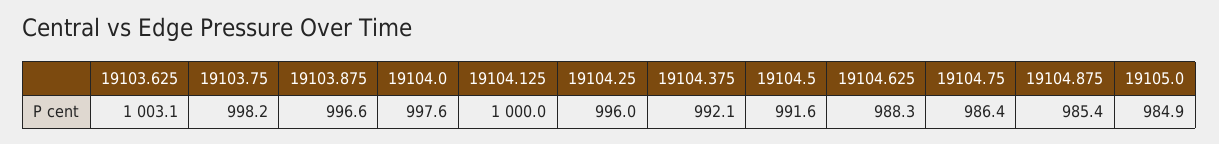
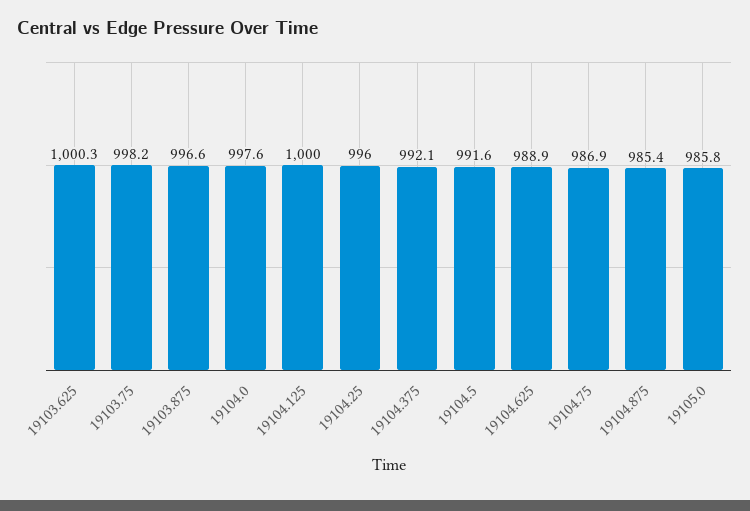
  {
-   "19103.625": 1003.1,
+   "19103.625": 1000.3,
    "19103.75": 998.2,
    "19103.875": 996.6,
    "19104.0": 997.6,
    "19104.125": 1000,
    "19104.25": 996,
    "19104.375": 992.1,
    "19104.5": 991.6,
-   "19104.625": 988.3,
+   "19104.625": 988.9,
-   "19104.75": 986.4,
+   "19104.75": 986.9,
    "19104.875": 985.4,
-   "19105.0": 984.9
+   "19105.0": 985.8
  }

